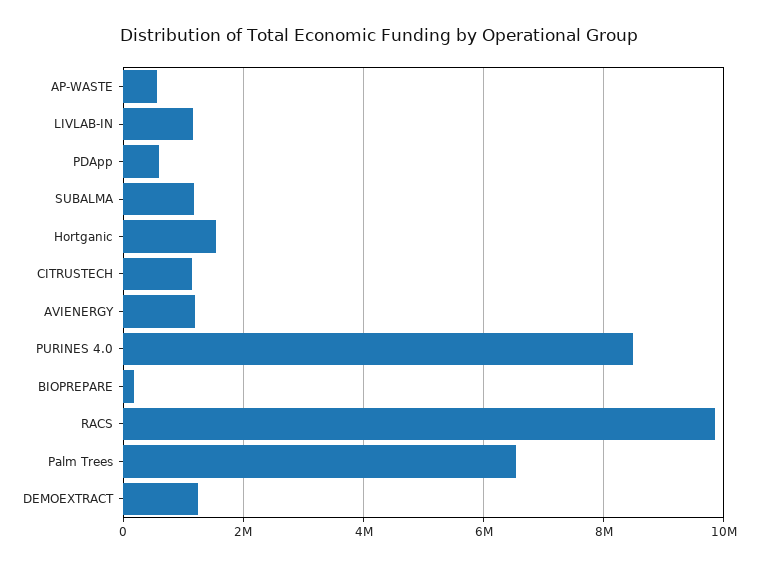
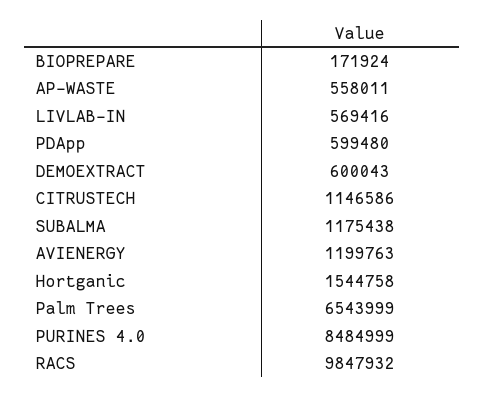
  {
    "AP-WASTE": 558011,
-   "LIVLAB-IN": 1200000,
+   "LIVLAB-IN": 569416,
    "PDApp": 599480,
    "SUBALMA": 1175438,
    "Hortganic": 1544758,
    "CITRUSTECH": 1146586,
    "AVIENERGY": 1199763,
    "PURINES 4.0": 8484999,
    "BIOPREPARE": 171924,
    "RACS": 9847932,
    "Palm Trees": 6543999,
-   "DEMOEXTRACT": 1200000
+   "DEMOEXTRACT": 600043
  }

